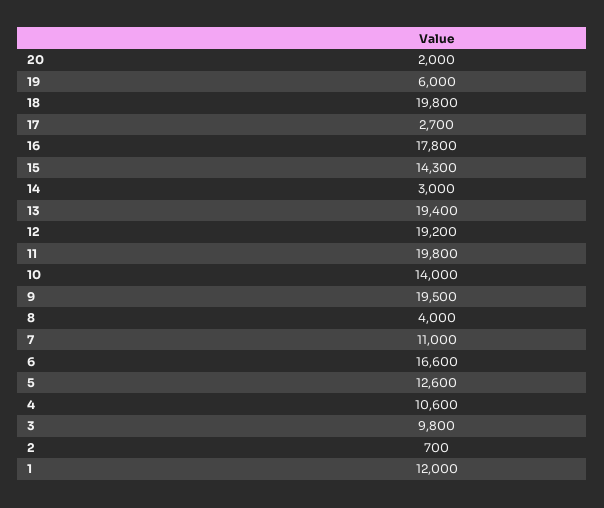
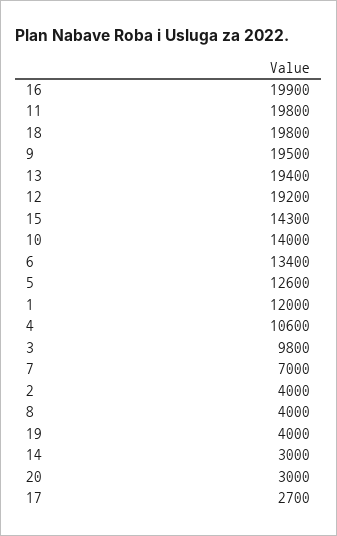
  {
-   "20": 2000,
+   "20": 3000,
-   "19": 6000,
+   "19": 4000,
    "18": 19800,
    "17": 2700,
-   "16": 17800,
+   "16": 19900,
    "15": 14300,
    "14": 3000,
    "13": 19400,
    "12": 19200,
    "11": 19800,
    "10": 14000,
    "9": 19500,
    "8": 4000,
-   "7": 11000,
+   "7": 7000,
-   "6": 16600,
+   "6": 13400,
    "5": 12600,
    "4": 10600,
    "3": 9800,
-   "2": 700,
+   "2": 4000,
    "1": 12000
  }

